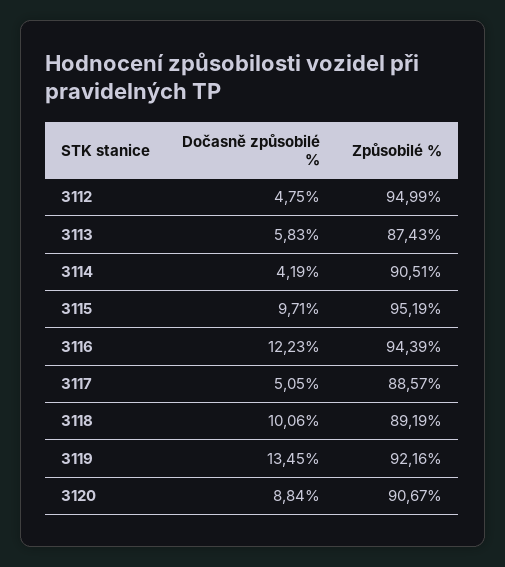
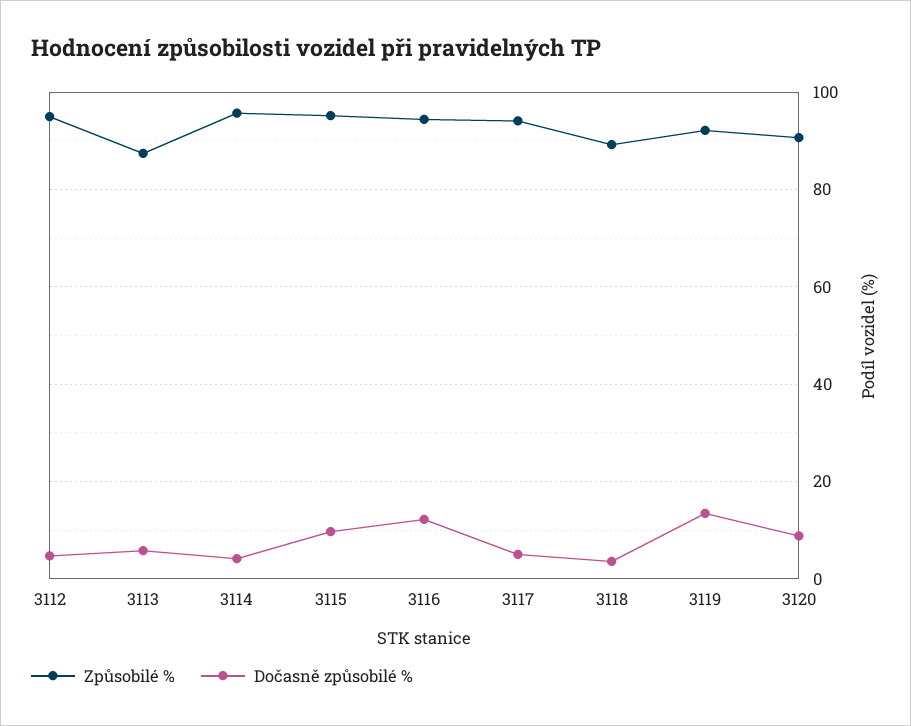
  {
    "Dočasně způsobilé %": {
      "3112": 4.75,
      "3113": 5.83,
      "3114": 4.19,
      "3115": 9.71,
      "3116": 12.23,
      "3117": 5.05,
-     "3118": 10.06,
+     "3118": 4,
      "3119": 13.45,
      "3120": 8.84
    },
    "Způsobilé %": {
      "3112": 94.99,
      "3113": 87.43,
-     "3114": 90.51,
+     "3114": 96,
      "3115": 95.19,
      "3116": 94.39,
-     "3117": 88.57,
+     "3117": 94,
      "3118": 89.19,
      "3119": 92.16,
      "3120": 90.67
    }
  }

